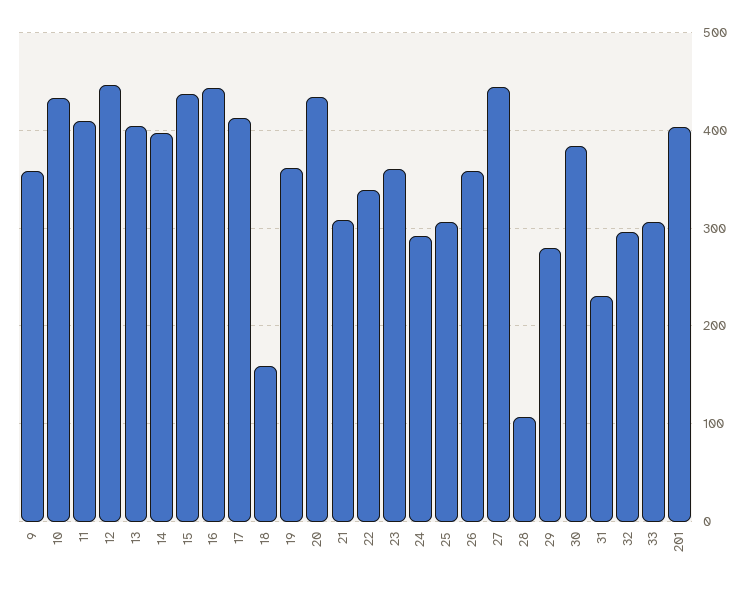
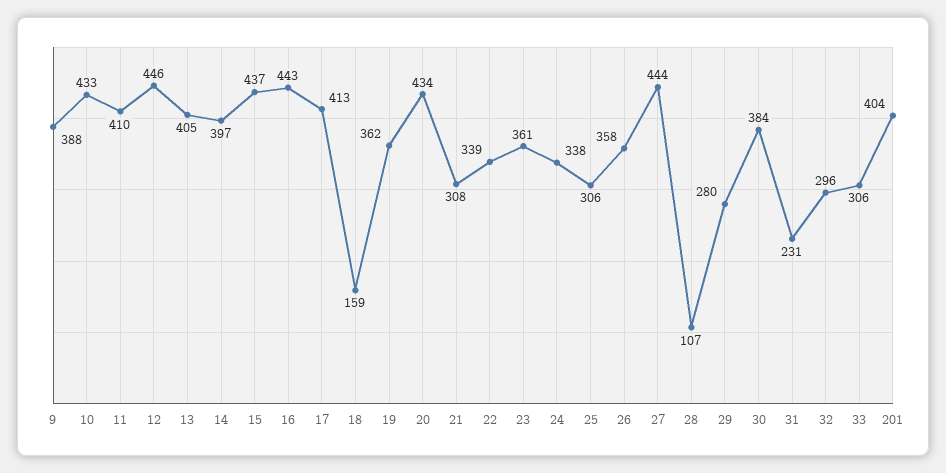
  {
-   "9": 360,
+   "9": 388,
    "10": 433,
    "11": 410,
    "12": 446,
    "13": 405,
    "14": 397,
    "15": 437,
    "16": 443,
    "17": 413,
    "18": 159,
    "19": 362,
    "20": 434,
    "21": 308,
    "22": 339,
    "23": 361,
-   "24": 290,
+   "24": 338,
    "25": 306,
    "26": 358,
    "27": 444,
    "28": 107,
    "29": 280,
    "30": 384,
    "31": 231,
    "32": 296,
    "33": 306,
    "201": 404
  }

